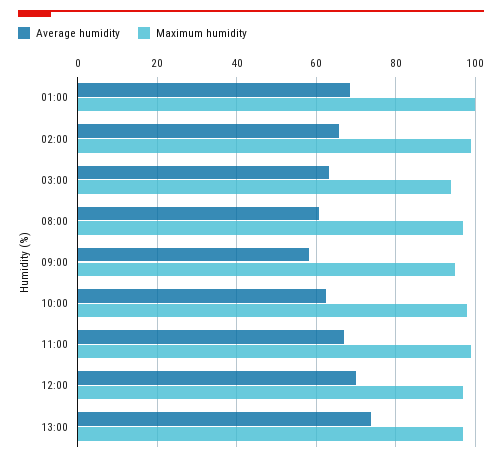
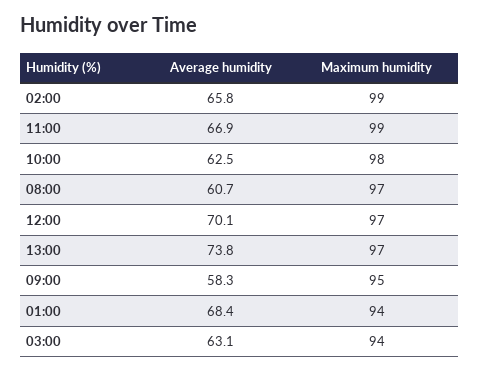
  {
    "Average humidity": {
      "01:00": 68.4,
      "02:00": 65.8,
      "03:00": 63.1,
      "08:00": 60.7,
      "09:00": 58.3,
      "10:00": 62.5,
      "11:00": 66.9,
      "12:00": 70.1,
      "13:00": 73.8
    },
    "Maximum humidity": {
-     "01:00": 100,
+     "01:00": 94,
      "02:00": 99,
      "03:00": 94,
      "08:00": 97,
      "09:00": 95,
      "10:00": 98,
      "11:00": 99,
      "12:00": 97,
      "13:00": 97
    }
  }

